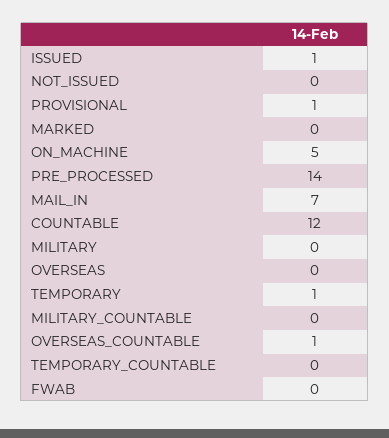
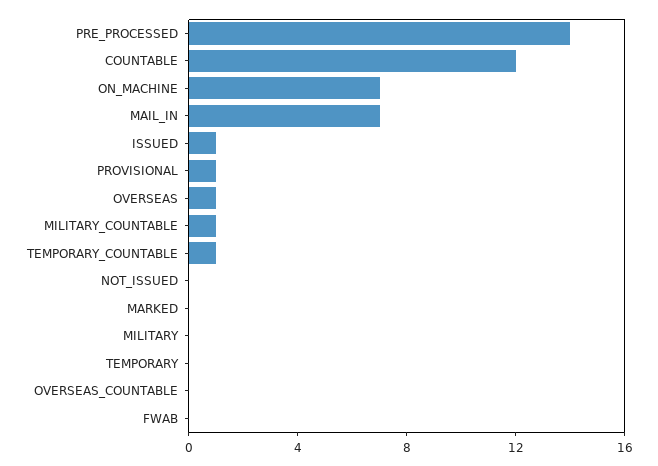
  {
    "ISSUED": 1,
    "NOT_ISSUED": 0,
    "PROVISIONAL": 1,
    "MARKED": 0,
-   "ON_MACHINE": 5,
+   "ON_MACHINE": 7,
    "PRE_PROCESSED": 14,
    "MAIL_IN": 7,
    "COUNTABLE": 12,
    "MILITARY": 0,
-   "OVERSEAS": 0,
+   "OVERSEAS": 1,
-   "TEMPORARY": 1,
+   "TEMPORARY": 0,
-   "MILITARY_COUNTABLE": 0,
+   "MILITARY_COUNTABLE": 1,
-   "OVERSEAS_COUNTABLE": 1,
+   "OVERSEAS_COUNTABLE": 0,
-   "TEMPORARY_COUNTABLE": 0,
+   "TEMPORARY_COUNTABLE": 1,
    "FWAB": 0
  }

